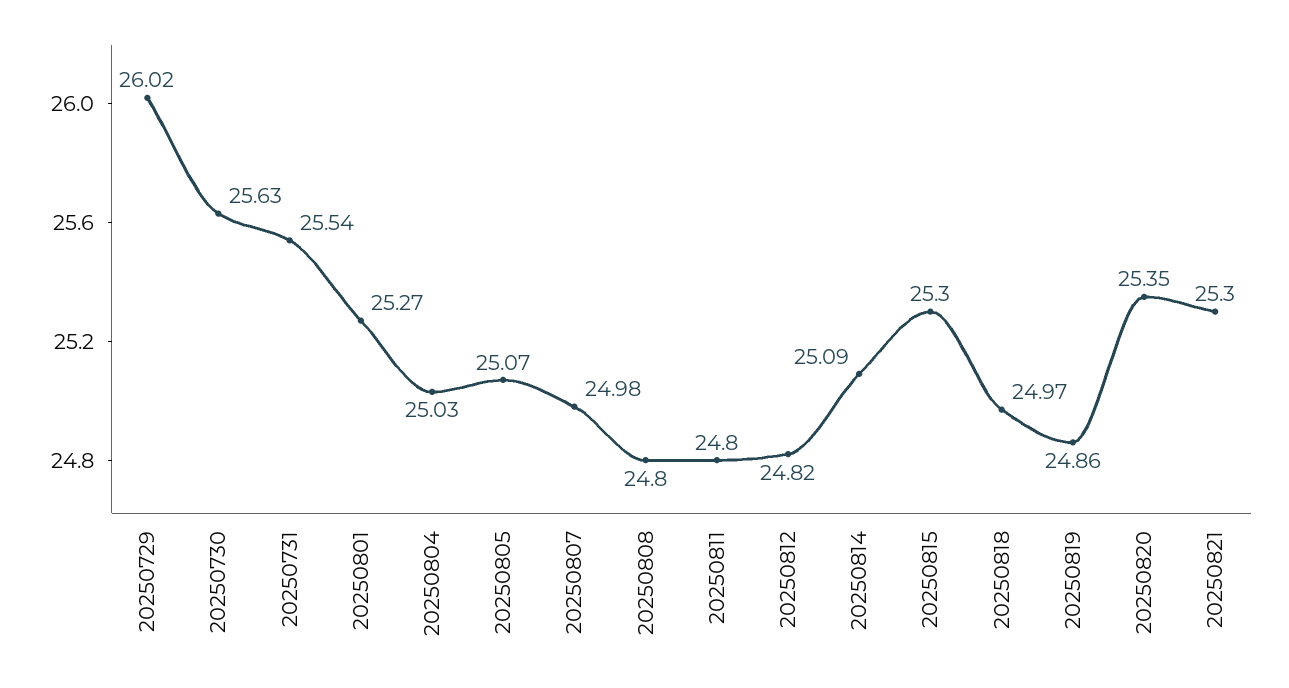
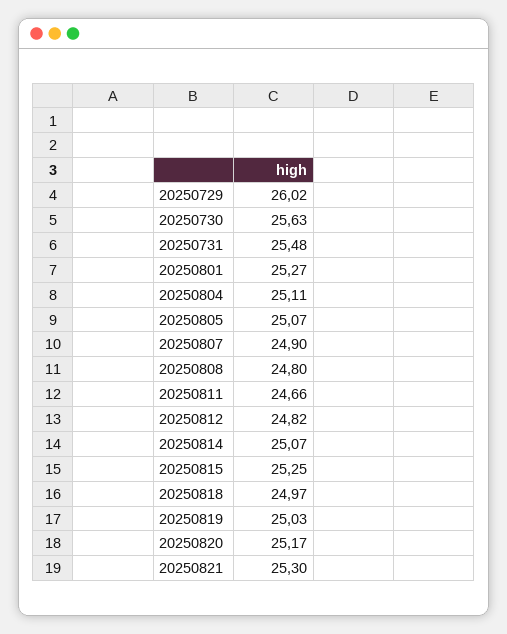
  {
    "20250729": 26.02,
    "20250730": 25.63,
-   "20250731": 25.54,
+   "20250731": 25.48,
    "20250801": 25.27,
-   "20250804": 25.03,
+   "20250804": 25.11,
    "20250805": 25.07,
-   "20250807": 24.98,
+   "20250807": 24.9,
    "20250808": 24.8,
-   "20250811": 24.8,
+   "20250811": 24.66,
    "20250812": 24.82,
-   "20250814": 25.09,
+   "20250814": 25.07,
-   "20250815": 25.3,
+   "20250815": 25.25,
    "20250818": 24.97,
-   "20250819": 24.86,
+   "20250819": 25.03,
-   "20250820": 25.35,
+   "20250820": 25.17,
    "20250821": 25.3
  }

